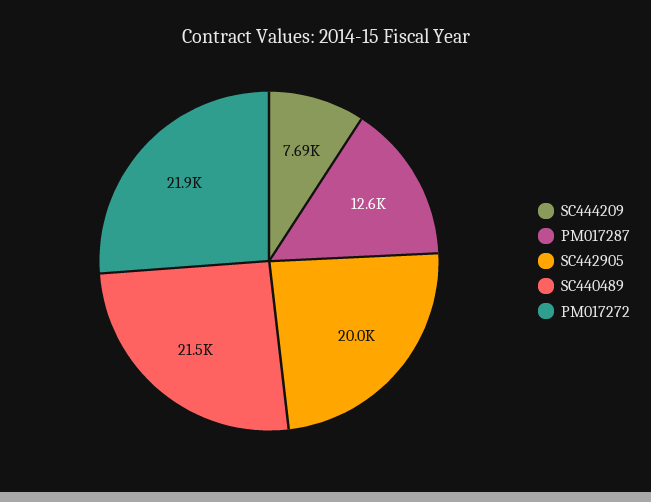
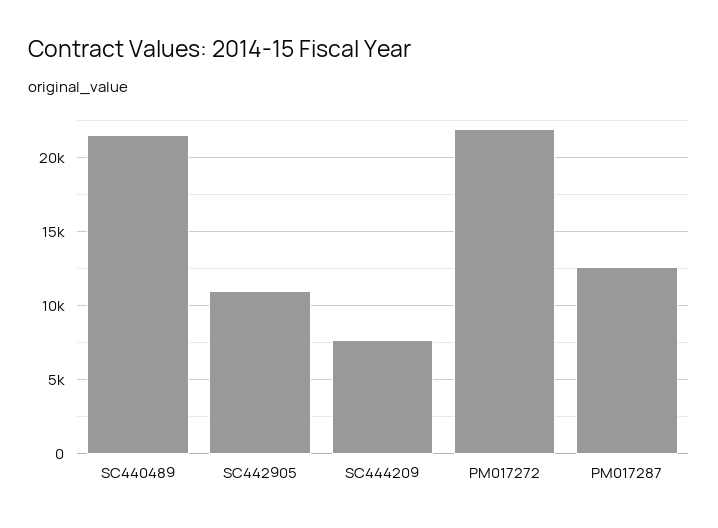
  {
    "SC444209": 7690,
    "PM017287": 12600,
-   "SC442905": 20000,
+   "SC442905": 11000,
    "SC440489": 21500,
    "PM017272": 21900
  }

